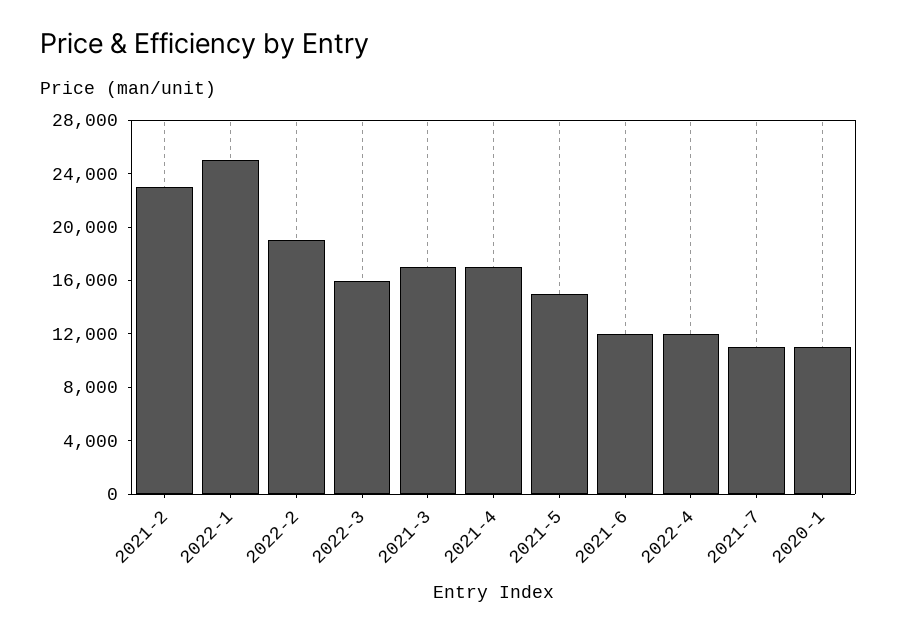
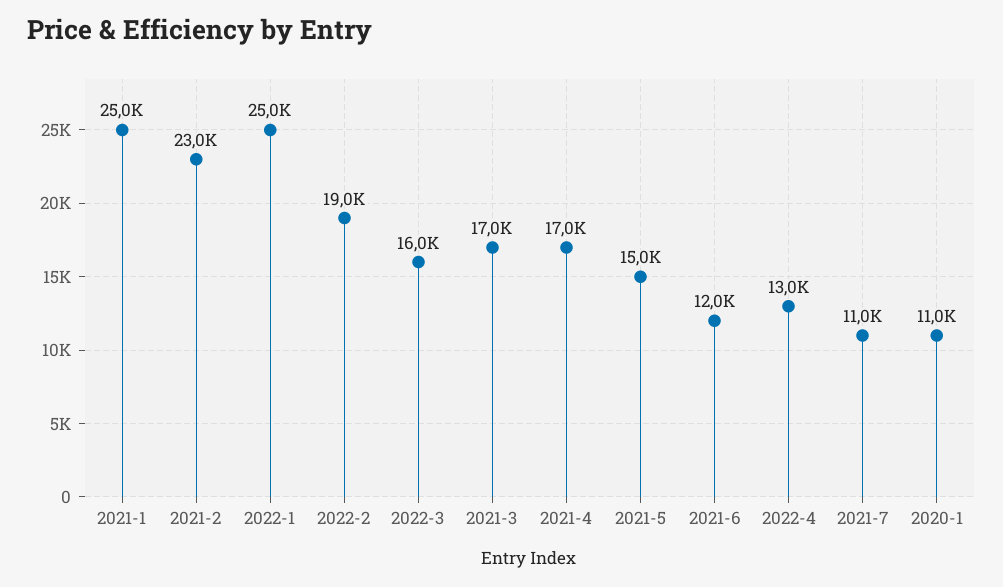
  {
    "2021-2": 23000,
    "2022-1": 25000,
    "2022-2": 19000,
    "2022-3": 16000,
    "2021-3": 17000,
    "2021-4": 17000,
    "2021-5": 15000,
    "2021-6": 12000,
-   "2022-4": 12000,
+   "2022-4": 13000,
    "2021-7": 11000,
-   "2020-1": 11000
+   "2020-1": 11000,
+   "2021-1": 25000
  }

